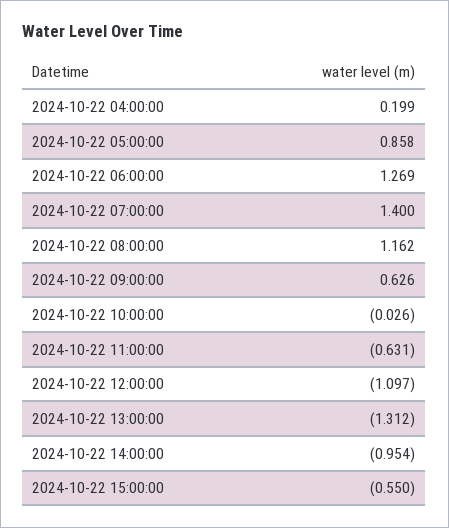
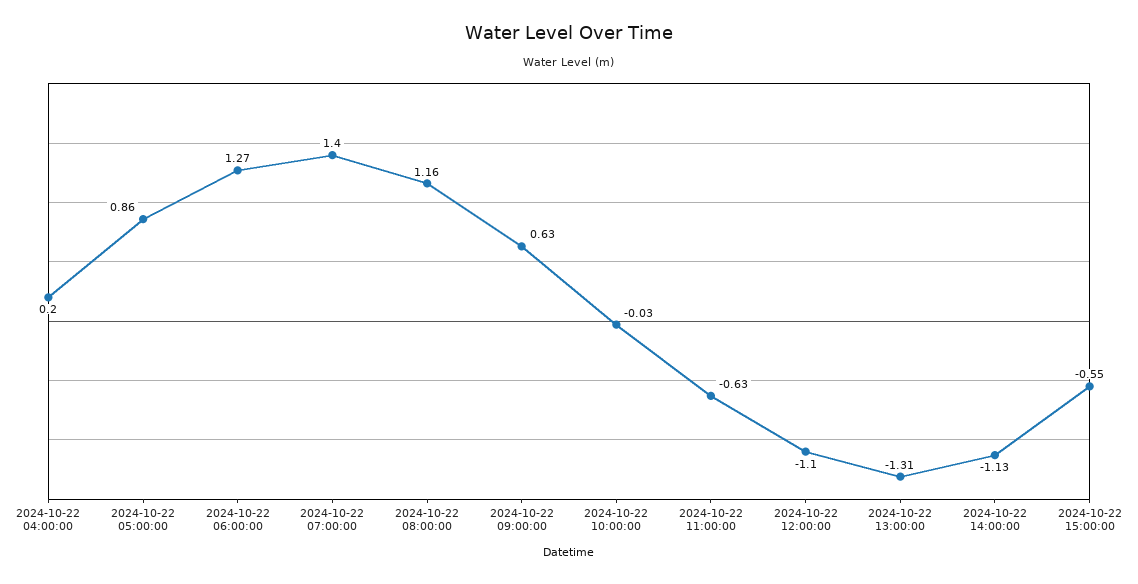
  {
    "2024-10-22 04:00:00": 0.199,
    "2024-10-22 05:00:00": 0.858,
    "2024-10-22 06:00:00": 1.269,
    "2024-10-22 07:00:00": 1.4,
    "2024-10-22 08:00:00": 1.162,
    "2024-10-22 09:00:00": 0.626,
    "2024-10-22 10:00:00": -0.026,
    "2024-10-22 11:00:00": -0.631,
    "2024-10-22 12:00:00": -1.097,
    "2024-10-22 13:00:00": -1.312,
-   "2024-10-22 14:00:00": -0.954,
+   "2024-10-22 14:00:00": -1.13,
    "2024-10-22 15:00:00": -0.55
  }

